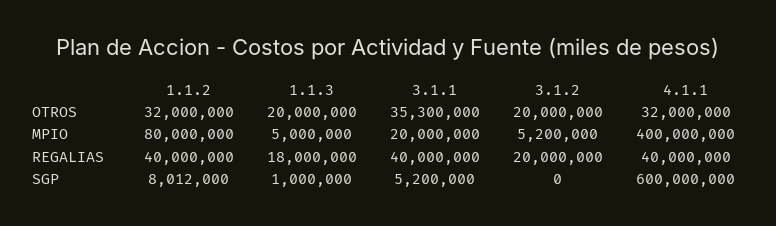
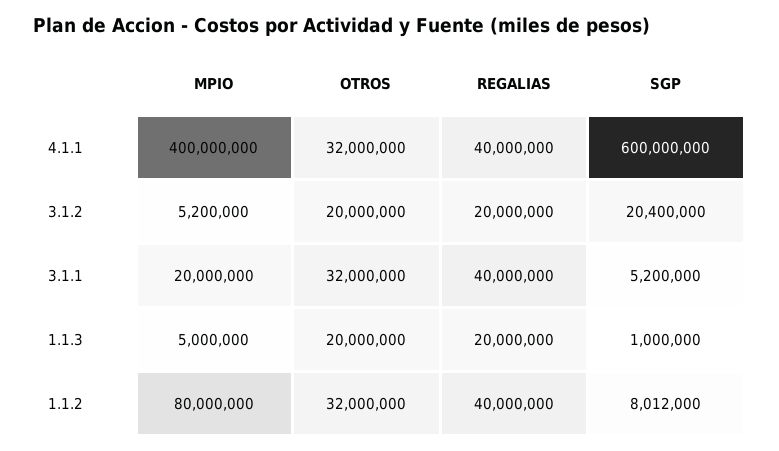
  {
    "1.1.2": {
      "OTROS": 32000000,
      "MPIO": 80000000,
      "REGALIAS": 40000000,
      "SGP": 8012000
    },
    "1.1.3": {
      "OTROS": 20000000,
      "MPIO": 5000000,
-     "REGALIAS": 18000000,
+     "REGALIAS": 20000000,
      "SGP": 1000000
    },
    "3.1.1": {
-     "OTROS": 35300000,
+     "OTROS": 32000000,
      "MPIO": 20000000,
      "REGALIAS": 40000000,
      "SGP": 5200000
    },
    "3.1.2": {
      "OTROS": 20000000,
      "MPIO": 5200000,
      "REGALIAS": 20000000,
-     "SGP": 0
+     "SGP": 20400000
    },
    "4.1.1": {
      "OTROS": 32000000,
      "MPIO": 400000000,
      "REGALIAS": 40000000,
      "SGP": 600000000
    }
  }

